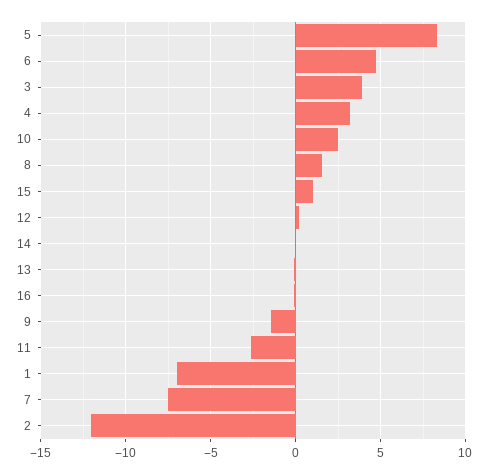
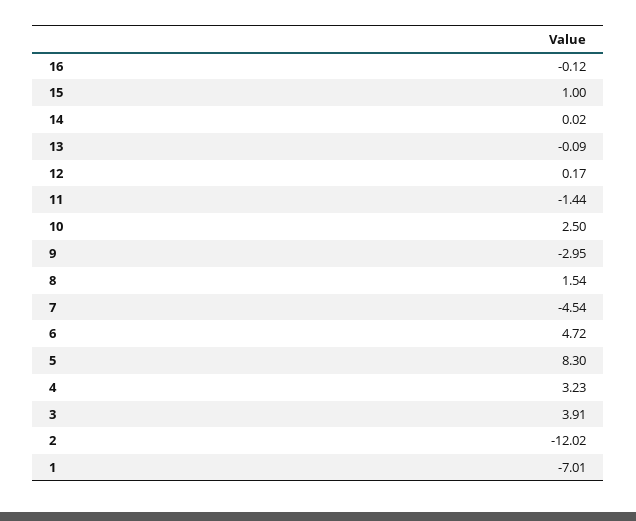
  {
    "5": 8.3,
    "6": 4.72,
    "3": 3.91,
    "4": 3.23,
    "10": 2.5,
    "8": 1.54,
    "15": 1,
    "12": 0.17,
    "14": 0.02,
    "13": -0.09,
    "16": -0.12,
-   "9": -1.5,
+   "9": -2.95,
-   "11": -2.5,
+   "11": -1.44,
    "1": -7.01,
-   "7": -7.5,
+   "7": -4.54,
    "2": -12.02
  }

